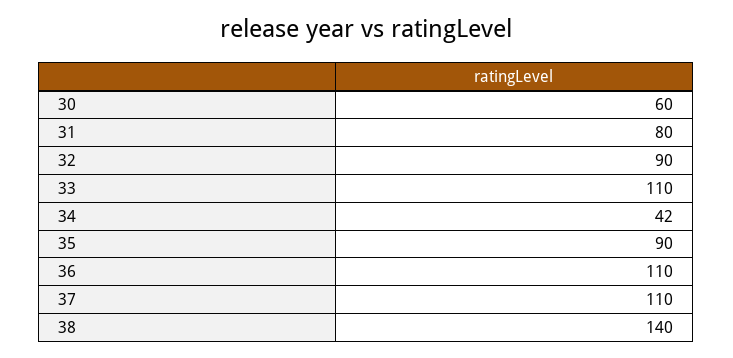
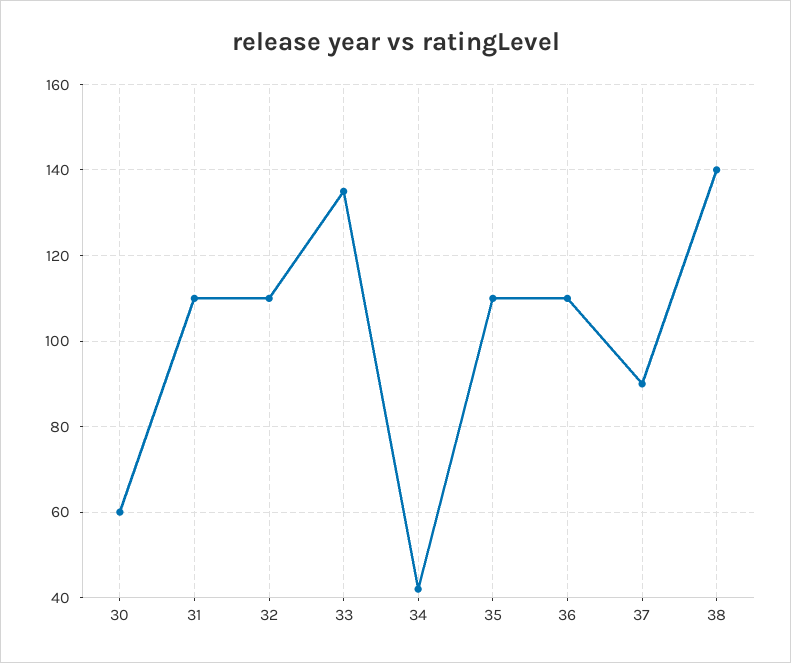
  {
    "30": 60,
-   "31": 80,
+   "31": 110,
-   "32": 90,
+   "32": 110,
-   "33": 110,
+   "33": 135,
    "34": 42,
-   "35": 90,
+   "35": 110,
    "36": 110,
-   "37": 110,
+   "37": 90,
    "38": 140
  }

